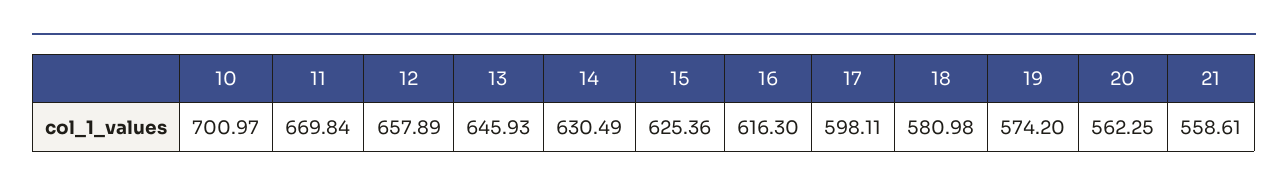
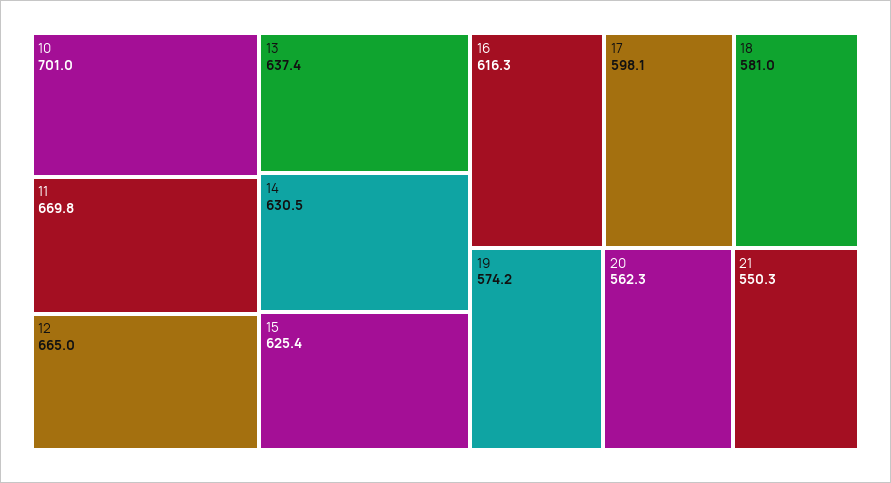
  {
    "10": 700.97,
    "11": 669.84,
-   "12": 657.89,
+   "12": 665,
-   "13": 645.93,
+   "13": 637.4,
    "14": 630.49,
    "15": 625.36,
    "16": 616.3,
    "17": 598.11,
    "18": 580.98,
    "19": 574.2,
    "20": 562.25,
-   "21": 558.61
+   "21": 550.3
  }

